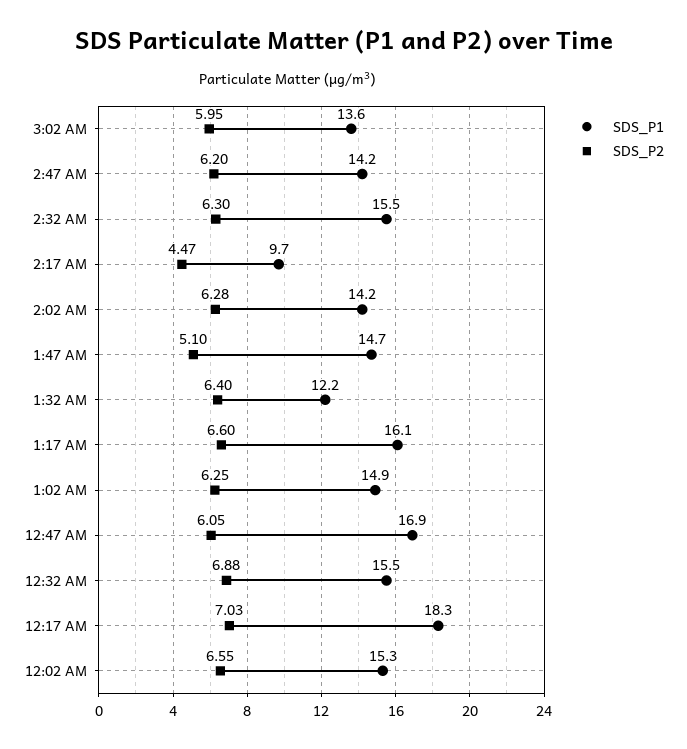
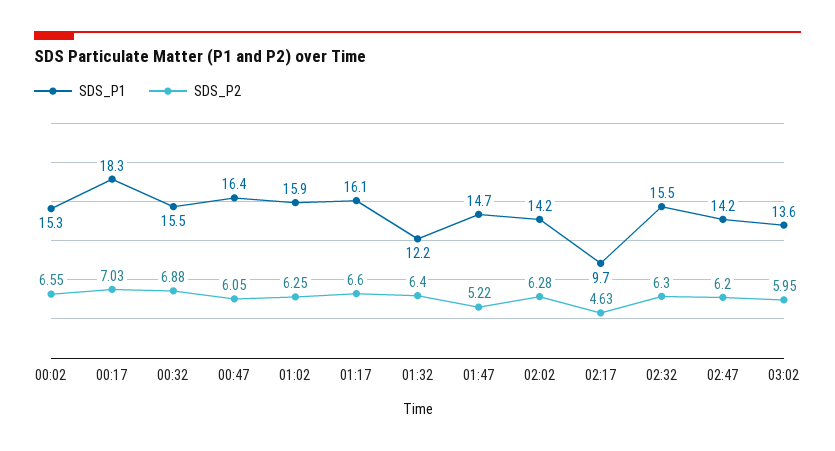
  {
    "SDS_P1": {
      "3:02 AM": 13.6,
      "2:47 AM": 14.2,
      "2:32 AM": 15.5,
      "2:17 AM": 9.7,
      "2:02 AM": 14.2,
      "1:47 AM": 14.7,
      "1:32 AM": 12.2,
      "1:17 AM": 16.1,
-     "1:02 AM": 14.9,
+     "1:02 AM": 15.9,
-     "12:47 AM": 16.9,
+     "12:47 AM": 16.4,
      "12:32 AM": 15.5,
      "12:17 AM": 18.3,
      "12:02 AM": 15.3
    },
    "SDS_P2": {
      "3:02 AM": 5.95,
      "2:47 AM": 6.2,
      "2:32 AM": 6.3,
-     "2:17 AM": 4.47,
+     "2:17 AM": 4.63,
      "2:02 AM": 6.28,
-     "1:47 AM": 5.1,
+     "1:47 AM": 5.22,
      "1:32 AM": 6.4,
      "1:17 AM": 6.6,
      "1:02 AM": 6.25,
      "12:47 AM": 6.05,
      "12:32 AM": 6.88,
      "12:17 AM": 7.03,
      "12:02 AM": 6.55
    }
  }

